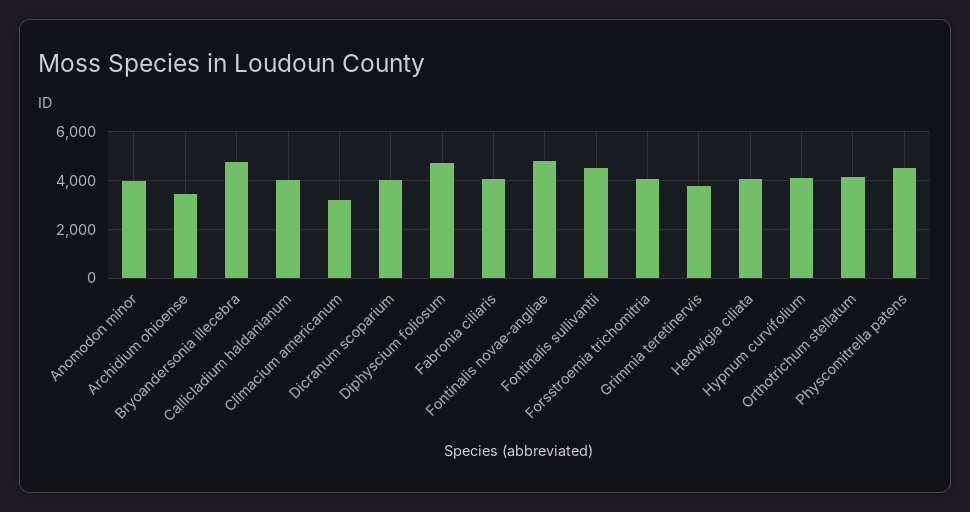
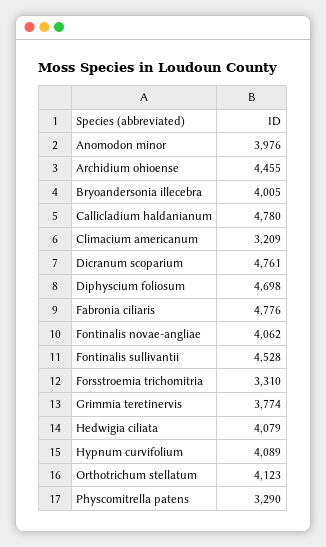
  {
    "Anomodon minor": 3976,
-   "Archidium ohioense": 3500,
+   "Archidium ohioense": 4455,
-   "Bryoandersonia illecebra": 4750,
+   "Bryoandersonia illecebra": 4005,
-   "Callicladium haldanianum": 4000,
+   "Callicladium haldanianum": 4780,
    "Climacium americanum": 3209,
-   "Dicranum scoparium": 4000,
+   "Dicranum scoparium": 4761,
    "Diphyscium foliosum": 4698,
-   "Fabronia ciliaris": 4000,
+   "Fabronia ciliaris": 4776,
-   "Fontinalis novae-angliae": 4750,
+   "Fontinalis novae-angliae": 4062,
    "Fontinalis sullivantii": 4528,
-   "Forsstroemia trichomitria": 4000,
+   "Forsstroemia trichomitria": 3310,
    "Grimmia teretinervis": 3774,
    "Hedwigia ciliata": 4079,
    "Hypnum curvifolium": 4089,
    "Orthotrichum stellatum": 4123,
-   "Physcomitrella patens": 4500
+   "Physcomitrella patens": 3290
  }

